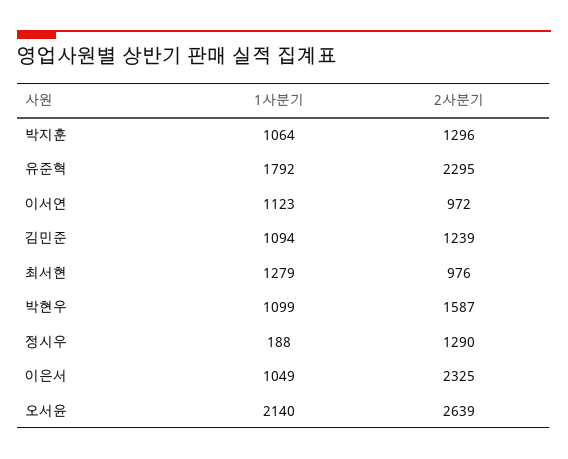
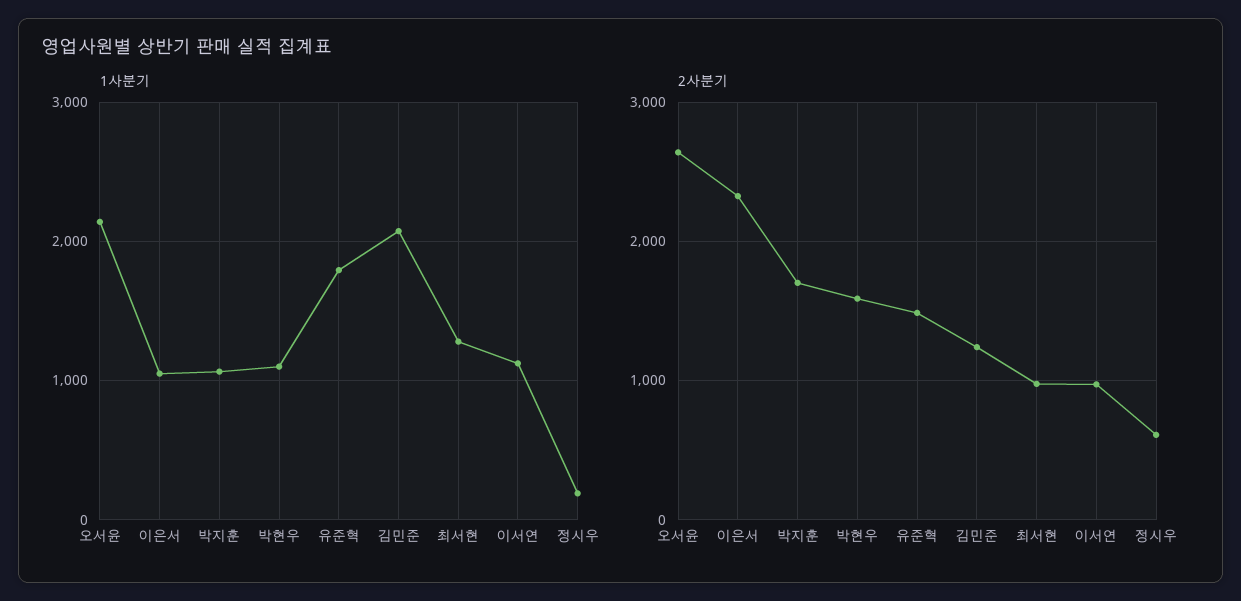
  {
    "1사분기": {
      "박지훈": 1064,
      "유준혁": 1792,
      "이서연": 1123,
-     "김민준": 1094,
+     "김민준": 2100,
      "최서현": 1279,
      "박현우": 1099,
      "정시우": 188,
      "이은서": 1049,
      "오서윤": 2140
    },
    "2사분기": {
-     "박지훈": 1296,
+     "박지훈": 1700,
-     "유준혁": 2295,
+     "유준혁": 1500,
      "이서연": 972,
      "김민준": 1239,
      "최서현": 976,
      "박현우": 1587,
-     "정시우": 1290,
+     "정시우": 600,
      "이은서": 2325,
      "오서윤": 2639
    }
  }

